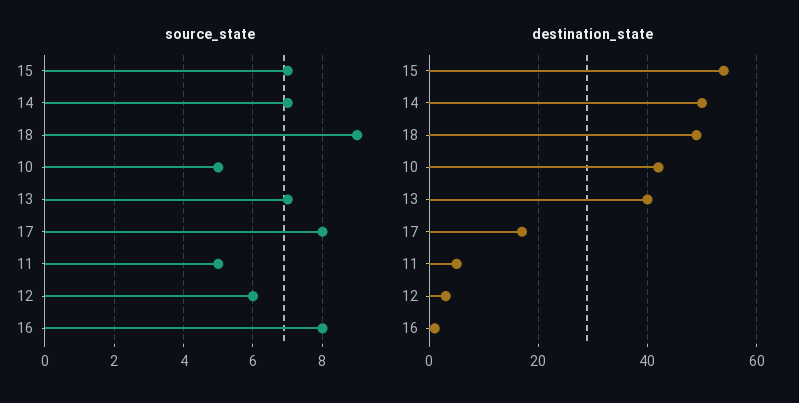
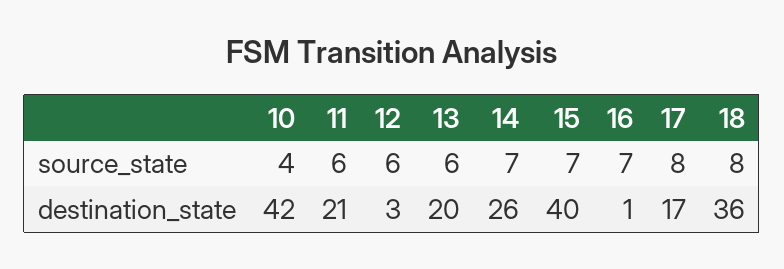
  {
    "source_state": {
      "15": 7,
      "14": 7,
-     "18": 9,
+     "18": 8,
-     "10": 5,
+     "10": 4,
-     "13": 7,
+     "13": 6,
      "17": 8,
-     "11": 5,
+     "11": 6,
      "12": 6,
-     "16": 8
+     "16": 7
    },
    "destination_state": {
-     "15": 55,
+     "15": 40,
-     "14": 50,
+     "14": 26,
-     "18": 50,
+     "18": 36,
      "10": 42,
-     "13": 40,
+     "13": 20,
      "17": 17,
-     "11": 5,
+     "11": 21,
      "12": 3,
      "16": 1
    }
  }

